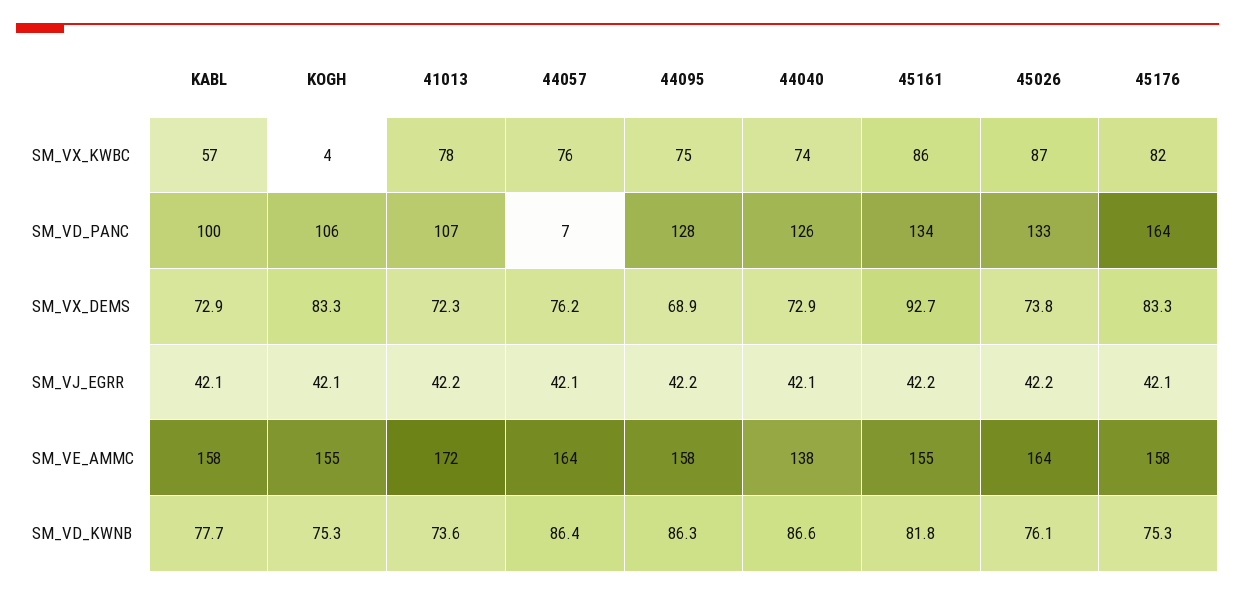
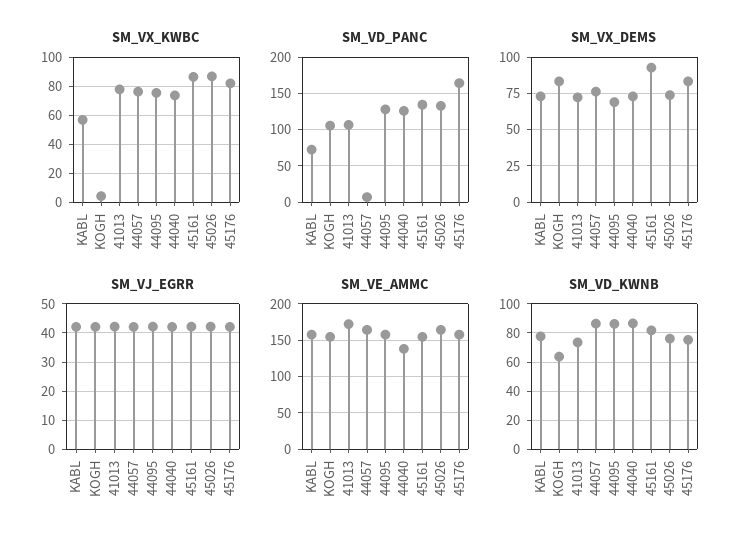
  {
    "SM_VX_KWBC": {
      "KABL": 57,
      "KOGH": 4,
      "41013": 78,
      "44057": 76,
      "44095": 75,
      "44040": 74,
      "45161": 86,
      "45026": 87,
      "45176": 82
    },
    "SM_VD_PANC": {
-     "KABL": 100,
+     "KABL": 70,
      "KOGH": 106,
      "41013": 107,
      "44057": 7,
      "44095": 128,
      "44040": 126,
      "45161": 134,
      "45026": 133,
      "45176": 164
    },
    "SM_VX_DEMS": {
      "KABL": 72.9,
      "KOGH": 83.3,
      "41013": 72.3,
      "44057": 76.2,
      "44095": 68.9,
      "44040": 72.9,
      "45161": 92.7,
      "45026": 73.8,
      "45176": 83.3
    },
    "SM_VJ_EGRR": {
      "KABL": 42.1,
      "KOGH": 42.1,
      "41013": 42.2,
      "44057": 42.1,
      "44095": 42.2,
      "44040": 42.1,
      "45161": 42.2,
      "45026": 42.2,
      "45176": 42.1
    },
    "SM_VE_AMMC": {
      "KABL": 158,
      "KOGH": 155,
      "41013": 172,
      "44057": 164,
      "44095": 158,
      "44040": 138,
      "45161": 155,
      "45026": 164,
      "45176": 158
    },
    "SM_VD_KWNB": {
      "KABL": 77.7,
-     "KOGH": 75.3,
+     "KOGH": 65,
      "41013": 73.6,
      "44057": 86.4,
      "44095": 86.3,
      "44040": 86.6,
      "45161": 81.8,
      "45026": 76.1,
      "45176": 75.3
    }
  }

